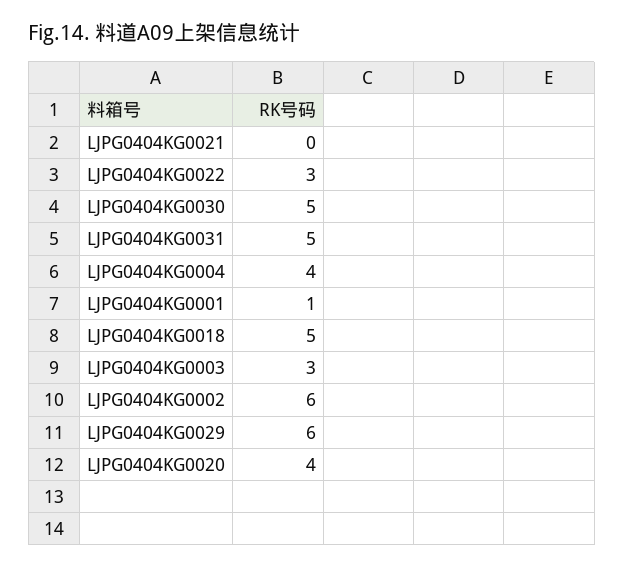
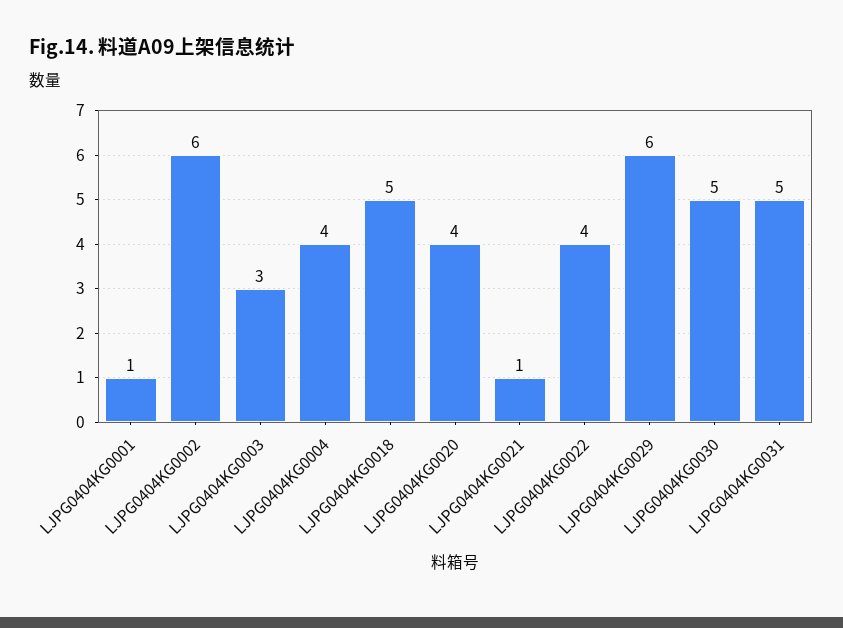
  {
-   "LJPG0404KG0021": 0,
+   "LJPG0404KG0021": 1,
-   "LJPG0404KG0022": 3,
+   "LJPG0404KG0022": 4,
    "LJPG0404KG0030": 5,
    "LJPG0404KG0031": 5,
    "LJPG0404KG0004": 4,
    "LJPG0404KG0001": 1,
    "LJPG0404KG0018": 5,
    "LJPG0404KG0003": 3,
    "LJPG0404KG0002": 6,
    "LJPG0404KG0029": 6,
    "LJPG0404KG0020": 4
  }

